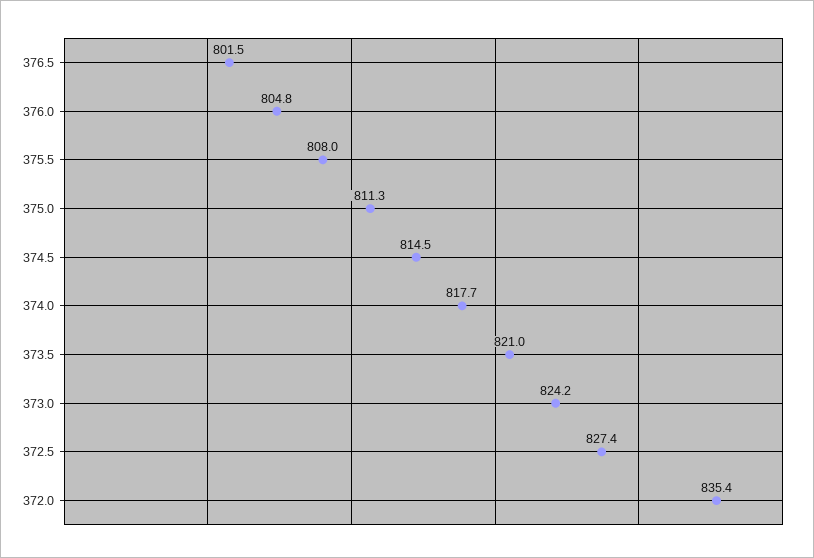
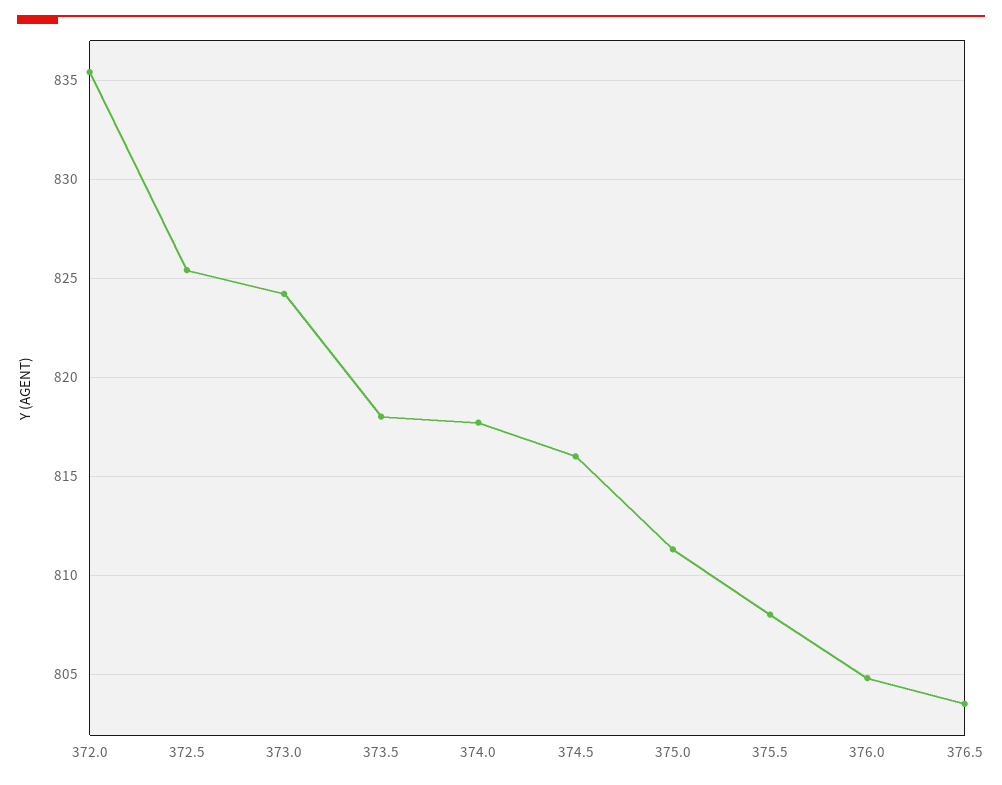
  {
-   "376.5": 801.5,
+   "376.5": 803.5,
    "376.0": 804.8,
    "375.5": 808,
    "375.0": 811.3,
-   "374.5": 814.5,
+   "374.5": 816,
    "374.0": 817.7,
-   "373.5": 821,
+   "373.5": 818,
    "373.0": 824.2,
-   "372.5": 827.4,
+   "372.5": 825.5,
    "372.0": 835.4
  }

